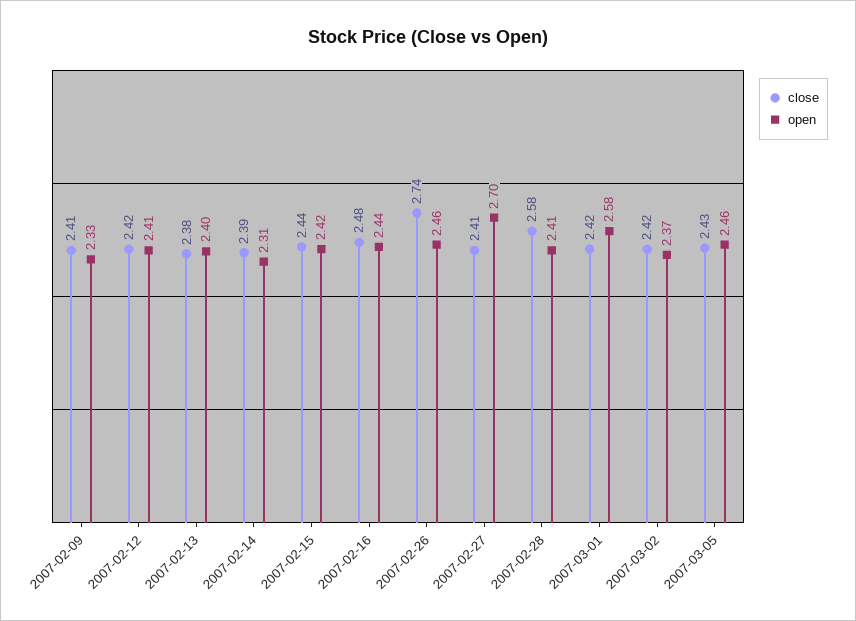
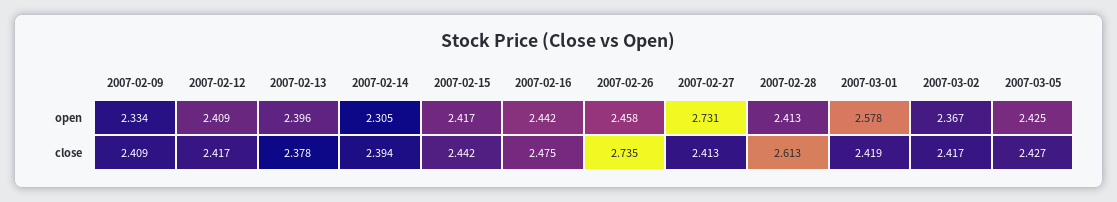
  {
    "close": {
      "2007-02-09": 2.409,
      "2007-02-12": 2.417,
      "2007-02-13": 2.378,
      "2007-02-14": 2.394,
      "2007-02-15": 2.442,
      "2007-02-16": 2.475,
      "2007-02-26": 2.735,
      "2007-02-27": 2.413,
-     "2007-02-28": 2.58,
+     "2007-02-28": 2.613,
      "2007-03-01": 2.419,
      "2007-03-02": 2.417,
      "2007-03-05": 2.427
    },
    "open": {
      "2007-02-09": 2.334,
      "2007-02-12": 2.409,
      "2007-02-13": 2.396,
      "2007-02-14": 2.305,
      "2007-02-15": 2.417,
      "2007-02-16": 2.442,
      "2007-02-26": 2.458,
-     "2007-02-27": 2.7,
+     "2007-02-27": 2.731,
      "2007-02-28": 2.413,
      "2007-03-01": 2.578,
      "2007-03-02": 2.367,
-     "2007-03-05": 2.46
+     "2007-03-05": 2.425
    }
  }

